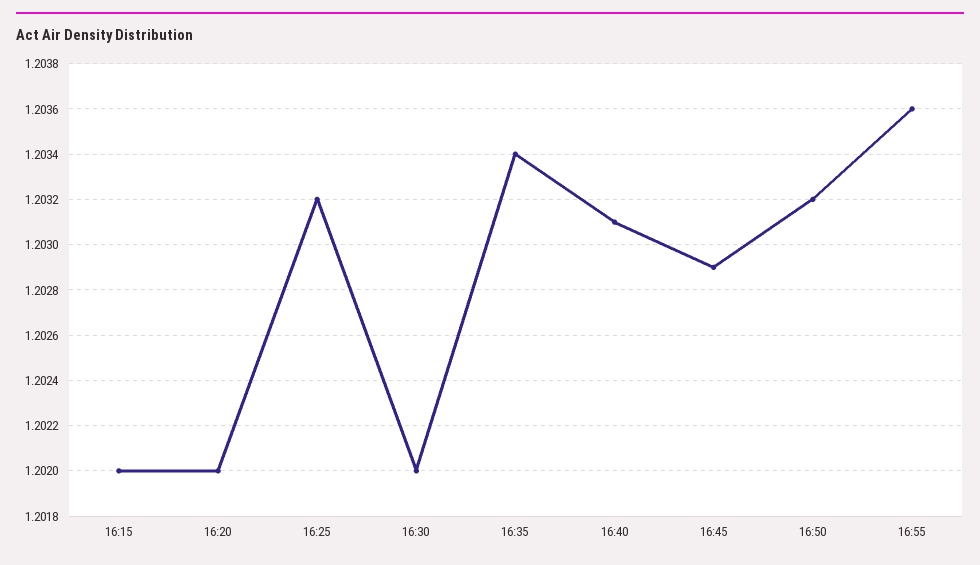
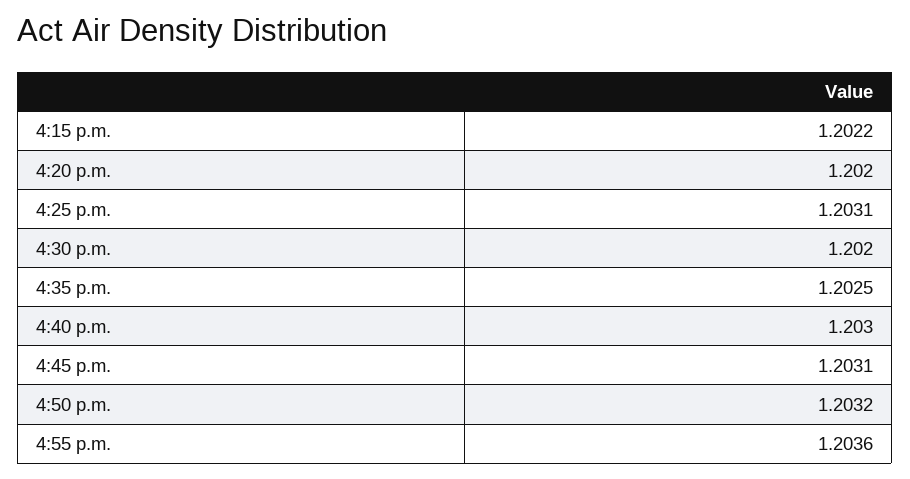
  {
-   "16:15": 1.202,
+   "16:15": 1.2022,
    "16:20": 1.202,
-   "16:25": 1.2032,
+   "16:25": 1.2031,
    "16:30": 1.202,
-   "16:35": 1.2034,
+   "16:35": 1.2025,
-   "16:40": 1.2031,
+   "16:40": 1.203,
-   "16:45": 1.2029,
+   "16:45": 1.2031,
    "16:50": 1.2032,
    "16:55": 1.2036
  }

